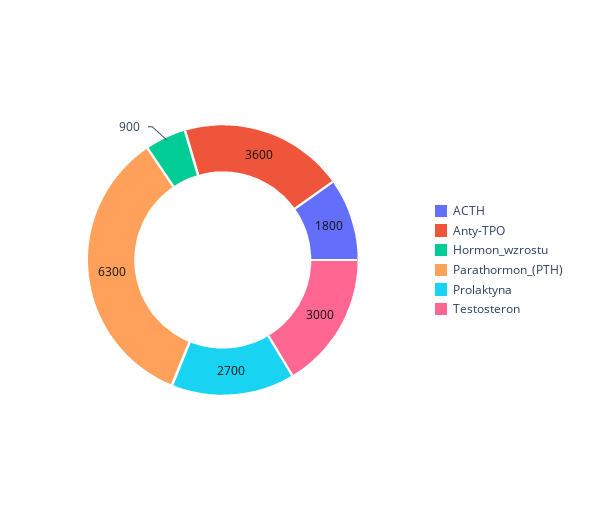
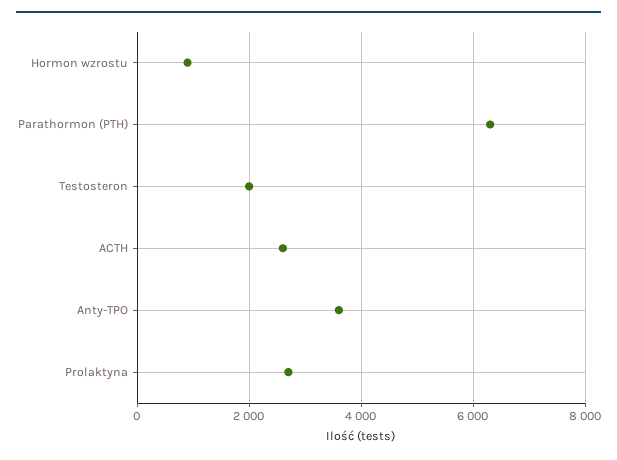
  {
-   "ACTH": 1800,
+   "ACTH": 2600,
    "Anty-TPO": 3600,
    "Hormon_wzrostu": 900,
    "Parathormon_(PTH)": 6300,
    "Prolaktyna": 2700,
-   "Testosteron": 3000
+   "Testosteron": 2000
  }

